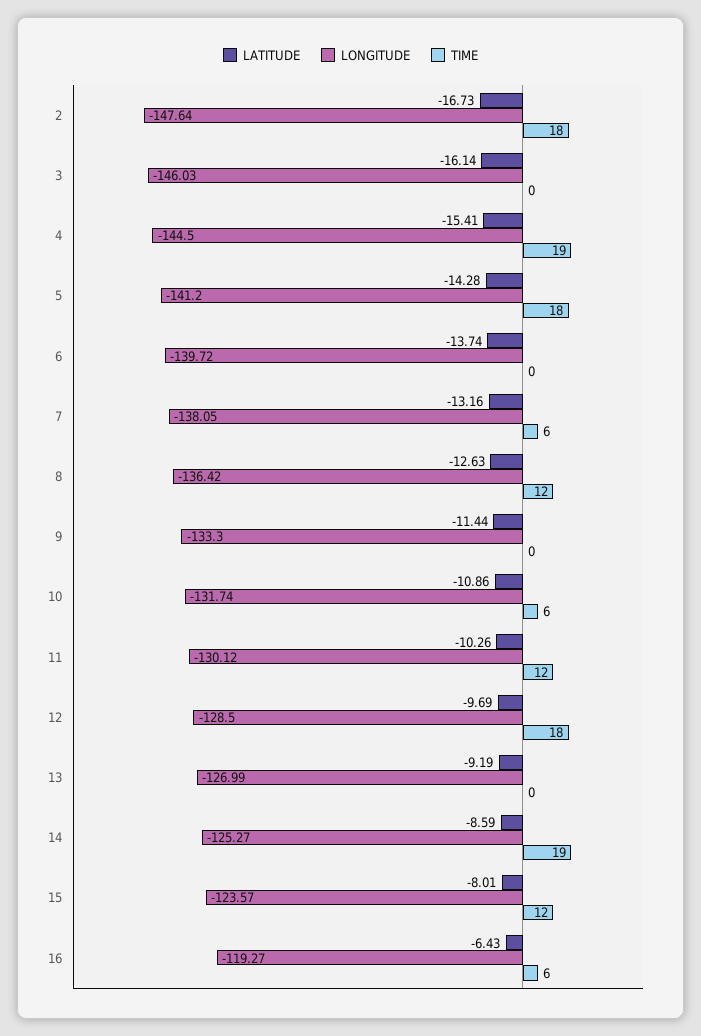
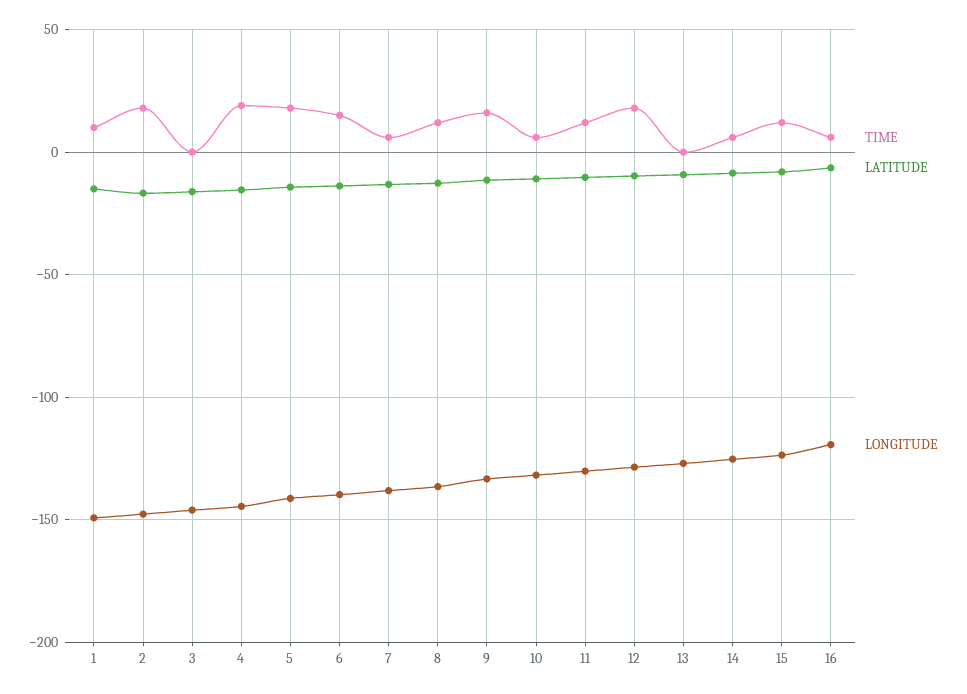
  {
    "LATITUDE": {
      "2": -16.73,
      "3": -16.14,
      "4": -15.41,
      "5": -14.28,
      "6": -13.74,
      "7": -13.16,
      "8": -12.63,
      "9": -11.44,
      "10": -10.86,
      "11": -10.26,
      "12": -9.69,
      "13": -9.19,
      "14": -8.59,
      "15": -8.01,
-     "16": -6.43
+     "16": -6.43,
+     "1": -15
    },
    "LONGITUDE": {
      "2": -147.64,
      "3": -146.03,
      "4": -144.5,
      "5": -141.2,
      "6": -139.72,
      "7": -138.05,
      "8": -136.42,
      "9": -133.3,
      "10": -131.74,
      "11": -130.12,
      "12": -128.5,
      "13": -126.99,
      "14": -125.27,
      "15": -123.57,
-     "16": -119.27
+     "16": -119.27,
+     "1": -150
    },
    "TIME": {
      "2": 18,
      "3": 0,
      "4": 19,
      "5": 18,
-     "6": 0,
+     "6": 15,
      "7": 6,
      "8": 12,
-     "9": 0,
+     "9": 15,
      "10": 6,
      "11": 12,
      "12": 18,
      "13": 0,
-     "14": 19,
+     "14": 5,
      "15": 12,
-     "16": 6
+     "16": 6,
+     "1": 10
    }
  }

